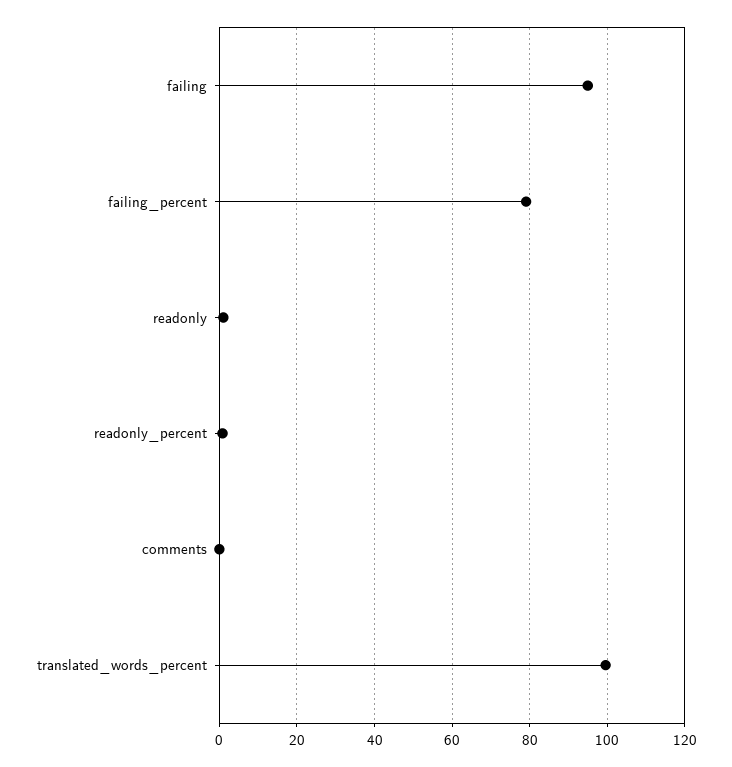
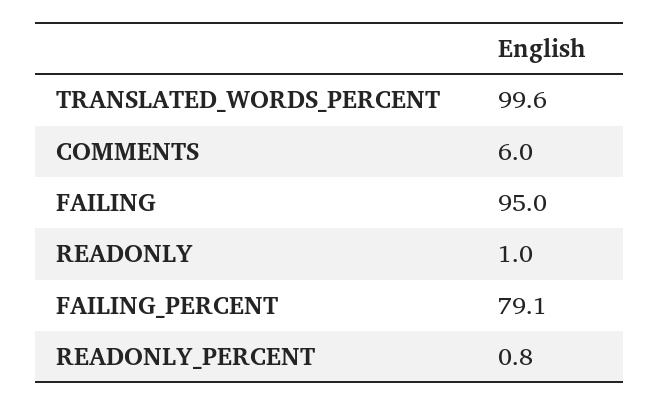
  {
    "failing": 95,
    "failing_percent": 79.1,
    "readonly": 1,
    "readonly_percent": 0.8,
-   "comments": 0,
+   "comments": 6,
    "translated_words_percent": 99.6
  }

